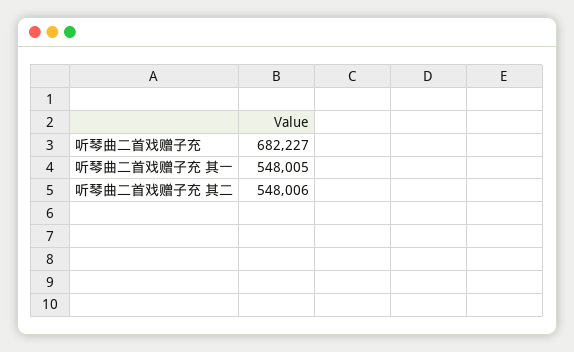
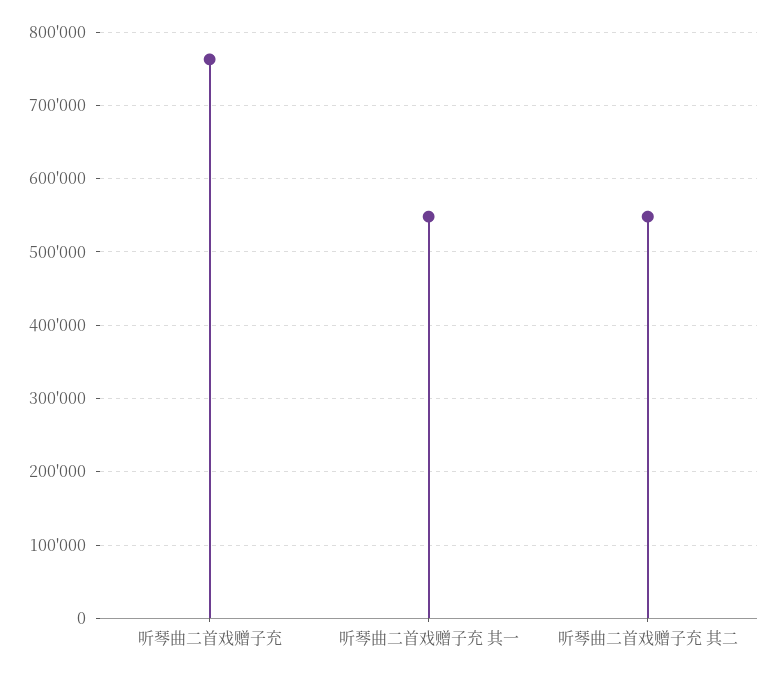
  {
-   "听琴曲二首戏赠子充": 682227,
+   "听琴曲二首戏赠子充": 760000,
    "听琴曲二首戏赠子充 其一": 548005,
    "听琴曲二首戏赠子充 其二": 548006
  }

